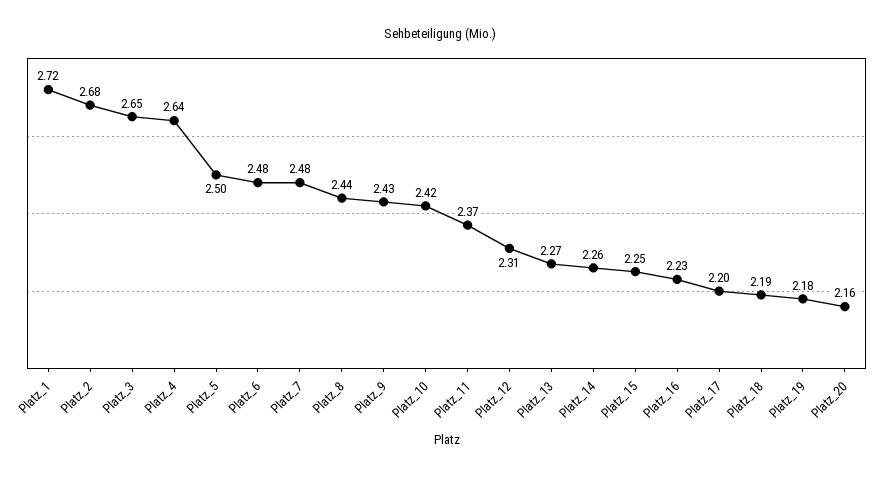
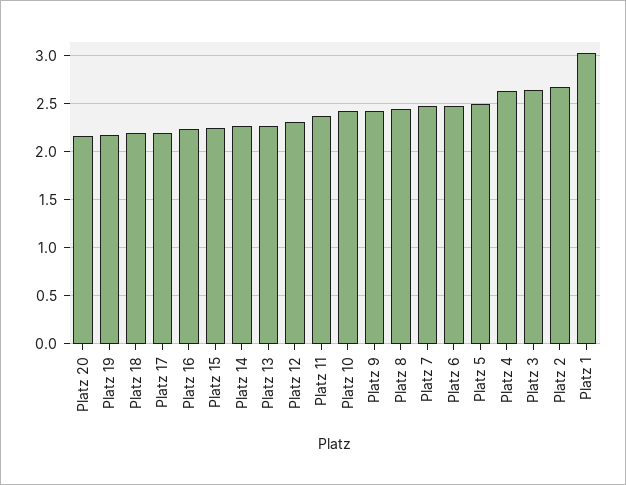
  {
-   "Platz_1": 2.72,
+   "Platz_1": 3,
    "Platz_2": 2.68,
    "Platz_3": 2.65,
    "Platz_4": 2.64,
    "Platz_5": 2.5,
    "Platz_6": 2.48,
    "Platz_7": 2.48,
    "Platz_8": 2.44,
    "Platz_9": 2.43,
    "Platz_10": 2.42,
    "Platz_11": 2.37,
    "Platz_12": 2.31,
    "Platz_13": 2.27,
    "Platz_14": 2.26,
    "Platz_15": 2.25,
    "Platz_16": 2.23,
    "Platz_17": 2.2,
    "Platz_18": 2.19,
    "Platz_19": 2.18,
    "Platz_20": 2.16
  }

